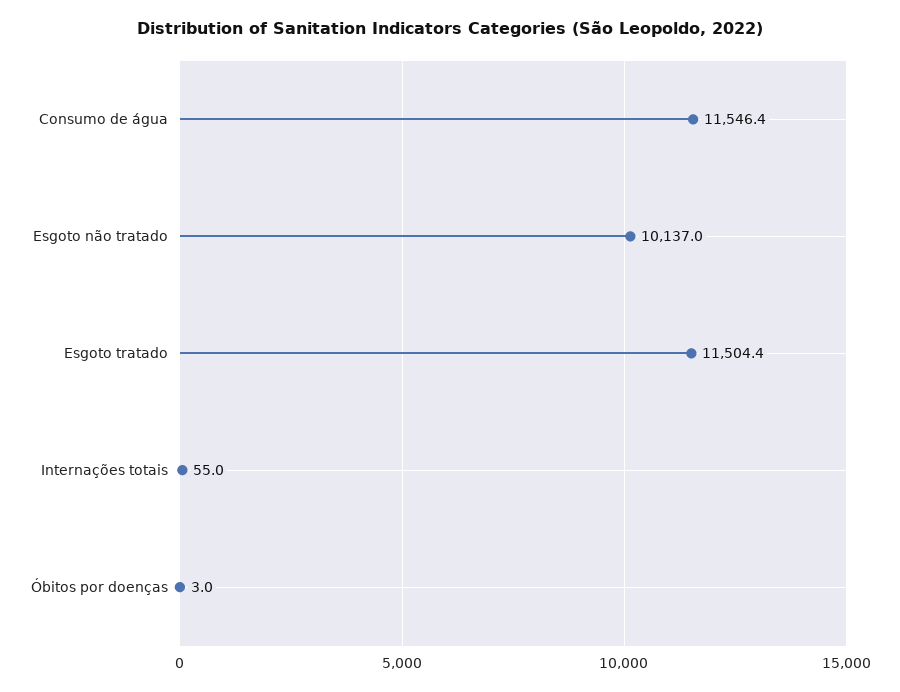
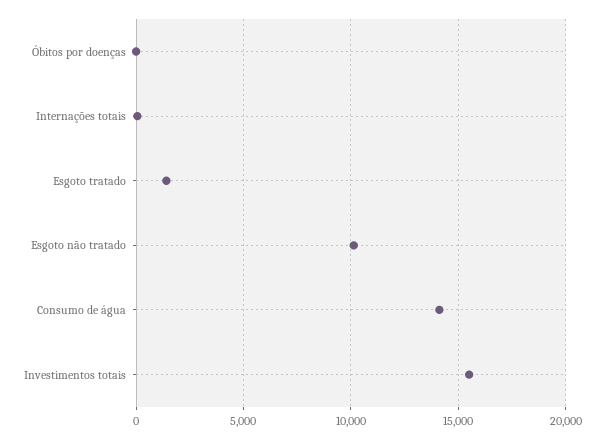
  {
-   "Consumo de água": 11546.4,
+   "Consumo de água": 14000,
    "Esgoto não tratado": 10137,
-   "Esgoto tratado": 11504.4,
+   "Esgoto tratado": 1500,
    "Internações totais": 55,
-   "Óbitos por doenças": 3
+   "Óbitos por doenças": 3,
+   "Investimentos totais": 15500
  }

